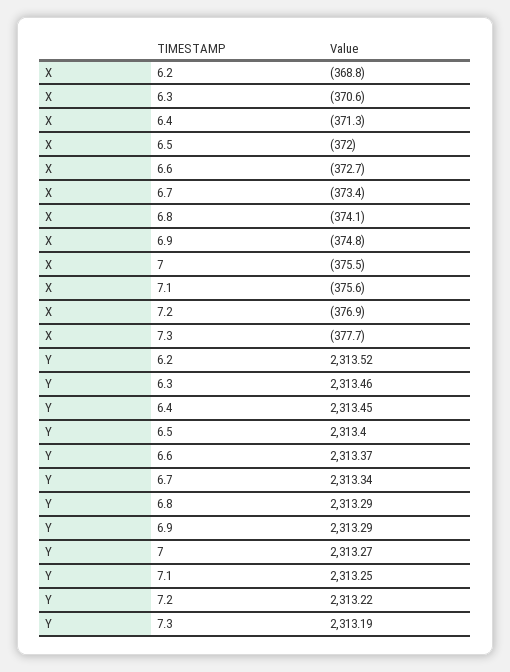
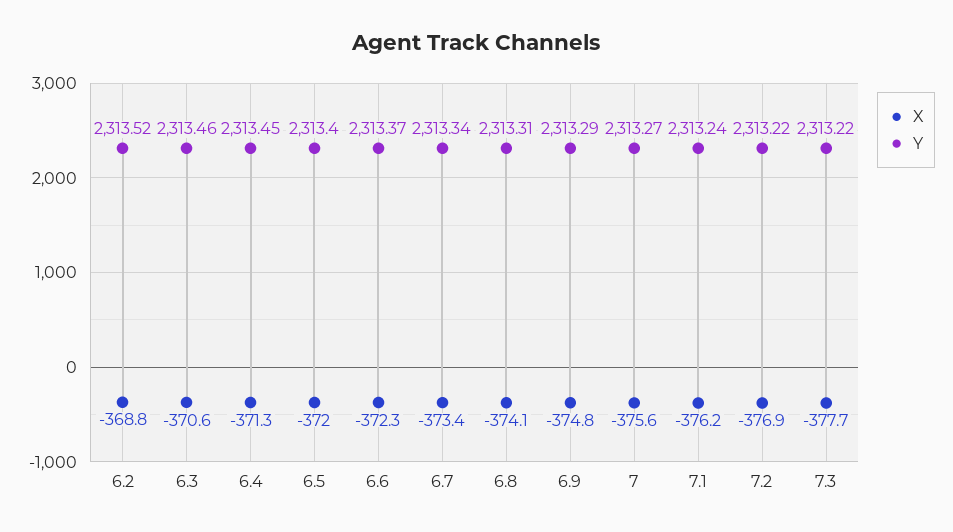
  {
    "X": {
      "6.2": -368.8,
      "6.3": -370.6,
      "6.4": -371.3,
      "6.5": -372,
-     "6.6": -372.7,
+     "6.6": -372.3,
      "6.7": -373.4,
      "6.8": -374.1,
      "6.9": -374.8,
-     "7": -375.5,
+     "7": -375.6,
-     "7.1": -375.6,
+     "7.1": -376.2,
      "7.2": -376.9,
      "7.3": -377.7
    },
    "Y": {
      "6.2": 2313.52,
      "6.3": 2313.46,
      "6.4": 2313.45,
      "6.5": 2313.4,
      "6.6": 2313.37,
      "6.7": 2313.34,
-     "6.8": 2313.29,
+     "6.8": 2313.31,
      "6.9": 2313.29,
      "7": 2313.27,
-     "7.1": 2313.25,
+     "7.1": 2313.24,
      "7.2": 2313.22,
-     "7.3": 2313.19
+     "7.3": 2313.22
    }
  }

